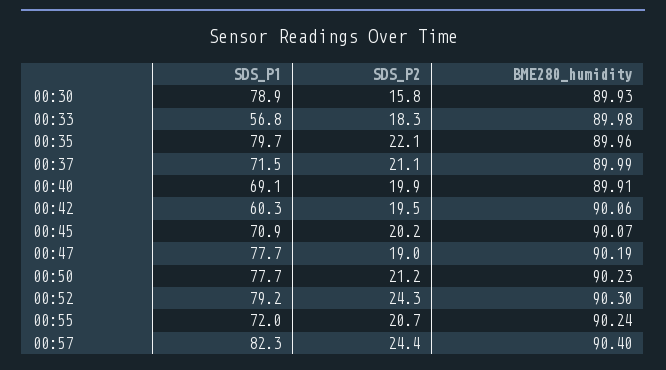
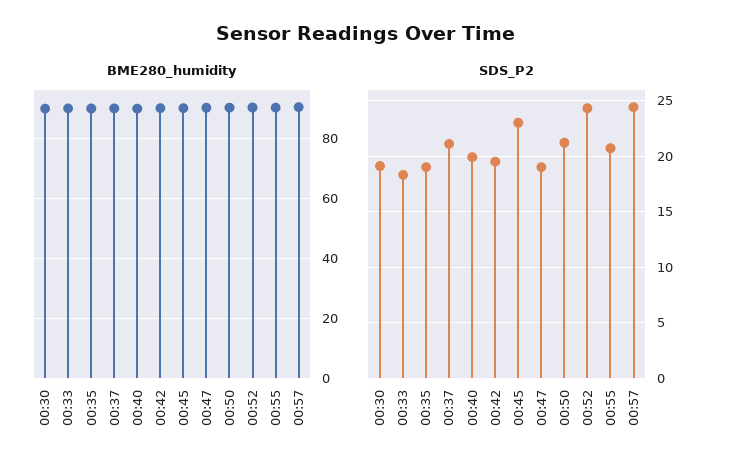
  {
-   "SDS_P1": {
-     "00:30": 78.9,
-     "00:33": 56.8,
-     "00:35": 79.7,
-     "00:37": 71.5,
-     "00:40": 69.1,
-     "00:42": 60.3,
-     "00:45": 70.9,
-     "00:47": 77.7,
-     "00:50": 77.7,
-     "00:52": 79.2,
-     "00:55": 72,
-     "00:57": 82.3
-   },
    "SDS_P2": {
-     "00:30": 15.8,
+     "00:30": 19,
      "00:33": 18.3,
-     "00:35": 22.1,
+     "00:35": 19,
      "00:37": 21.1,
      "00:40": 19.9,
      "00:42": 19.5,
-     "00:45": 20.2,
+     "00:45": 23,
      "00:47": 19,
      "00:50": 21.2,
      "00:52": 24.3,
      "00:55": 20.7,
      "00:57": 24.4
    },
    "BME280_humidity": {
      "00:30": 89.93,
      "00:33": 89.98,
      "00:35": 89.96,
      "00:37": 89.99,
      "00:40": 89.91,
      "00:42": 90.06,
      "00:45": 90.07,
      "00:47": 90.19,
      "00:50": 90.23,
      "00:52": 90.3,
      "00:55": 90.24,
      "00:57": 90.4
    }
  }

